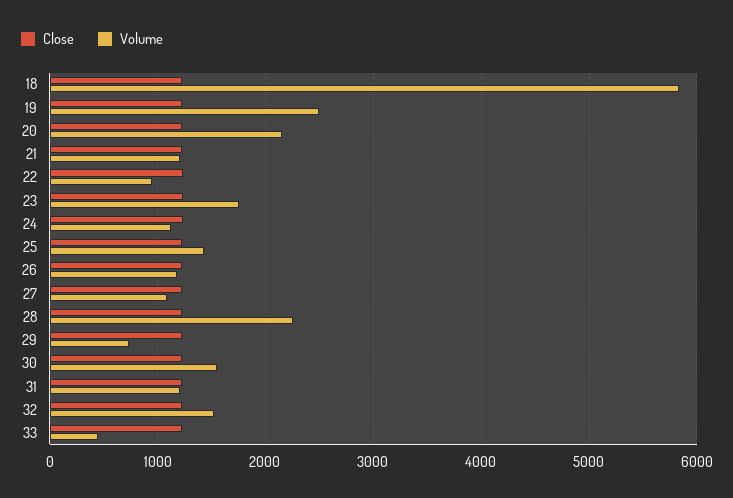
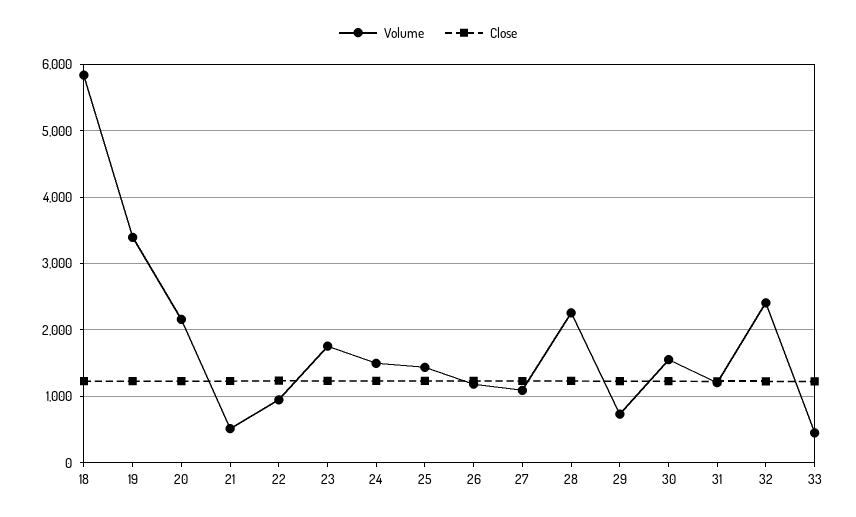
  {
    "Close": {
      "18": 1200,
      "19": 1200,
      "20": 1200,
      "21": 1200,
      "22": 1200,
      "23": 1200,
      "24": 1200,
      "25": 1200,
      "26": 1200,
      "27": 1200,
      "28": 1200,
      "29": 1200,
      "30": 1200,
      "31": 1200,
      "32": 1200,
      "33": 1200
    },
    "Volume": {
      "18": 5800,
-     "19": 2500,
+     "19": 3400,
      "20": 2200,
-     "21": 1200,
+     "21": 500,
      "22": 900,
      "23": 1800,
-     "24": 1100,
+     "24": 1500,
      "25": 1400,
      "26": 1200,
      "27": 1100,
      "28": 2300,
      "29": 700,
      "30": 1600,
      "31": 1200,
-     "32": 1500,
+     "32": 2400,
      "33": 400
    }
  }

